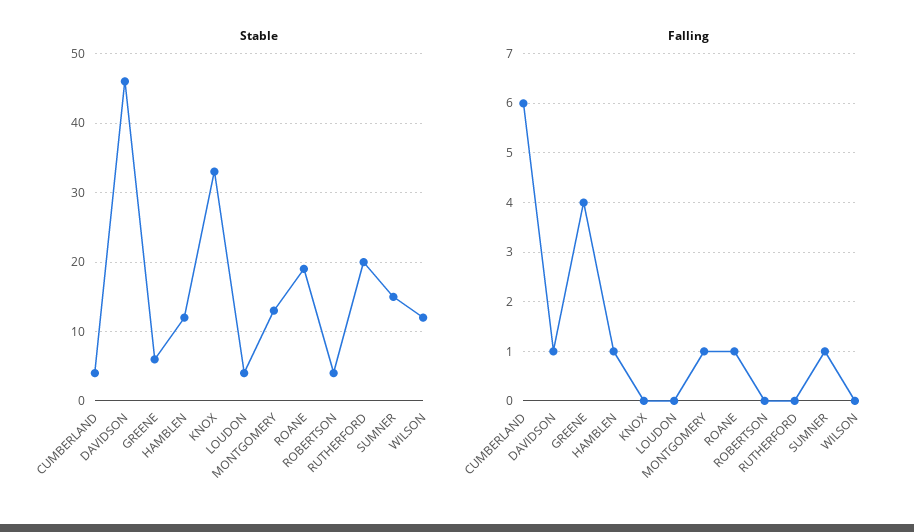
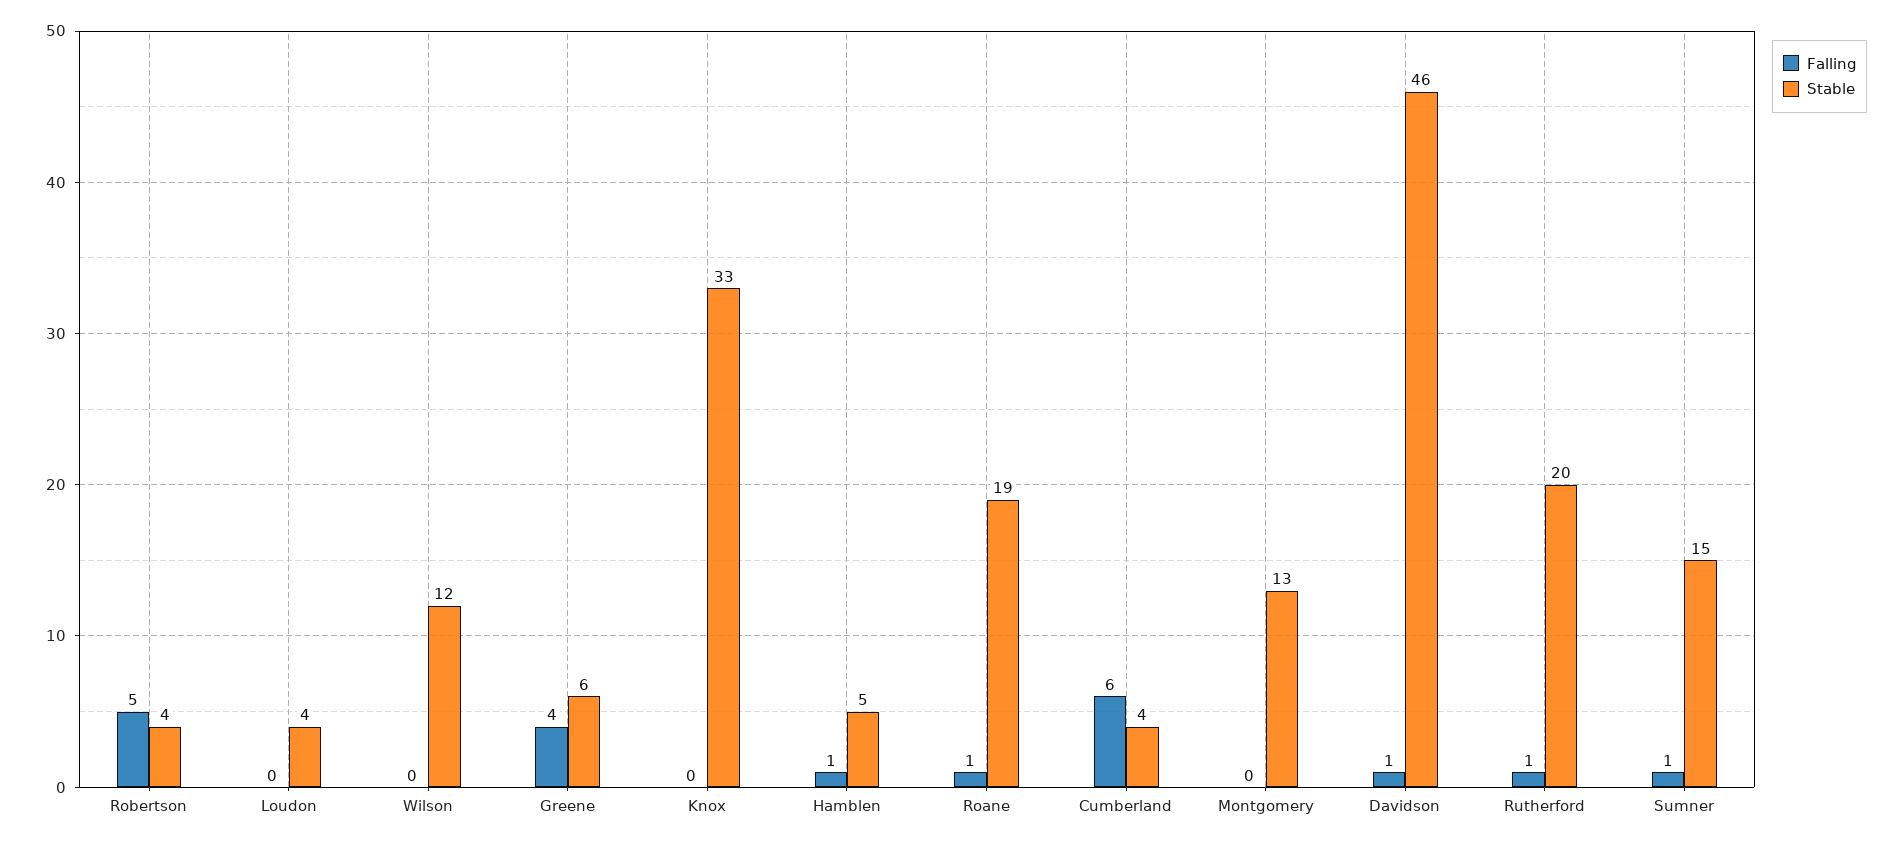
  {
    "Stable": {
      "CUMBERLAND": 4,
      "DAVIDSON": 46,
      "GREENE": 6,
-     "HAMBLEN": 12,
+     "HAMBLEN": 5,
      "KNOX": 33,
      "LOUDON": 4,
      "MONTGOMERY": 13,
      "ROANE": 19,
      "ROBERTSON": 4,
      "RUTHERFORD": 20,
      "SUMNER": 15,
      "WILSON": 12
    },
    "Falling": {
      "CUMBERLAND": 6,
      "DAVIDSON": 1,
      "GREENE": 4,
      "HAMBLEN": 1,
      "KNOX": 0,
      "LOUDON": 0,
-     "MONTGOMERY": 1,
+     "MONTGOMERY": 0,
      "ROANE": 1,
-     "ROBERTSON": 0,
+     "ROBERTSON": 5,
-     "RUTHERFORD": 0,
+     "RUTHERFORD": 1,
      "SUMNER": 1,
      "WILSON": 0
    }
  }

